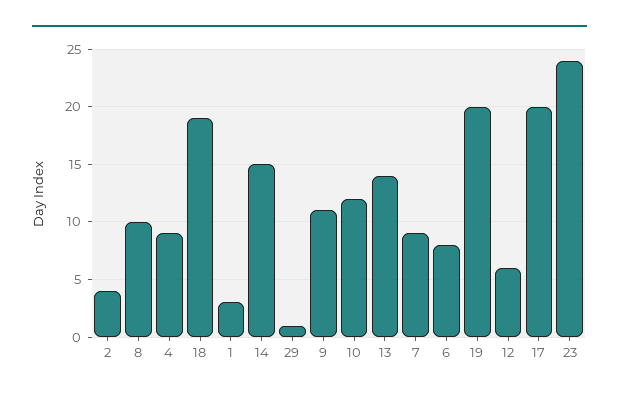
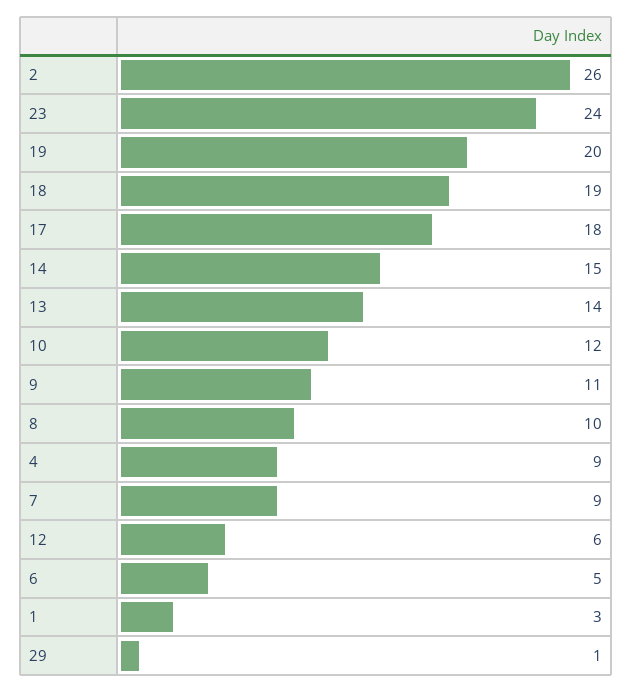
  {
-   "2": 4,
+   "2": 26,
    "8": 10,
    "4": 9,
    "18": 19,
    "1": 3,
    "14": 15,
    "29": 1,
    "9": 11,
    "10": 12,
    "13": 14,
    "7": 9,
-   "6": 8,
+   "6": 5,
    "19": 20,
    "12": 6,
-   "17": 20,
+   "17": 18,
    "23": 24
  }

